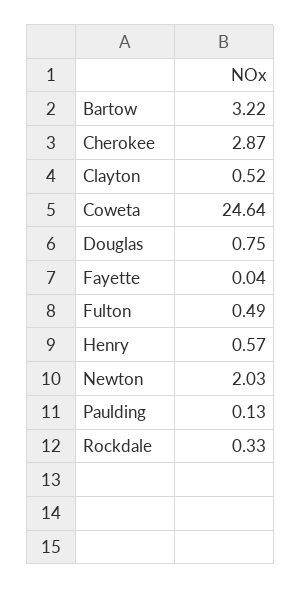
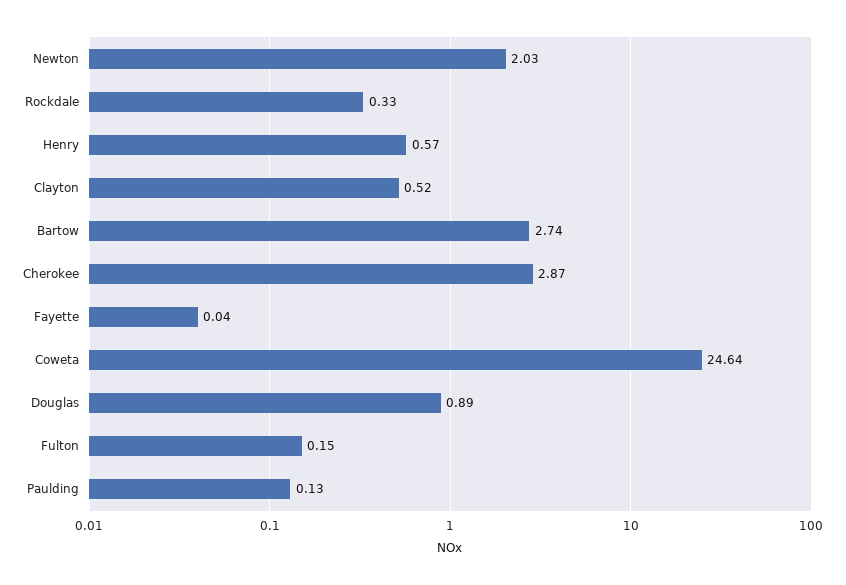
  {
-   "Bartow": 3.22,
+   "Bartow": 2.74,
    "Cherokee": 2.87,
    "Clayton": 0.52,
    "Coweta": 24.64,
-   "Douglas": 0.75,
+   "Douglas": 0.89,
    "Fayette": 0.04,
-   "Fulton": 0.49,
+   "Fulton": 0.15,
    "Henry": 0.57,
    "Newton": 2.03,
    "Paulding": 0.13,
    "Rockdale": 0.33
  }

